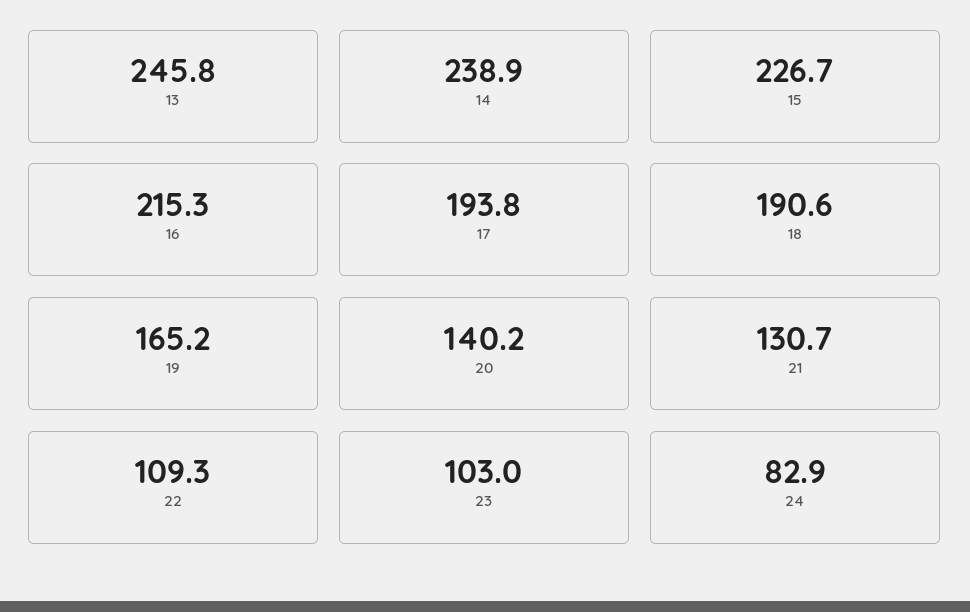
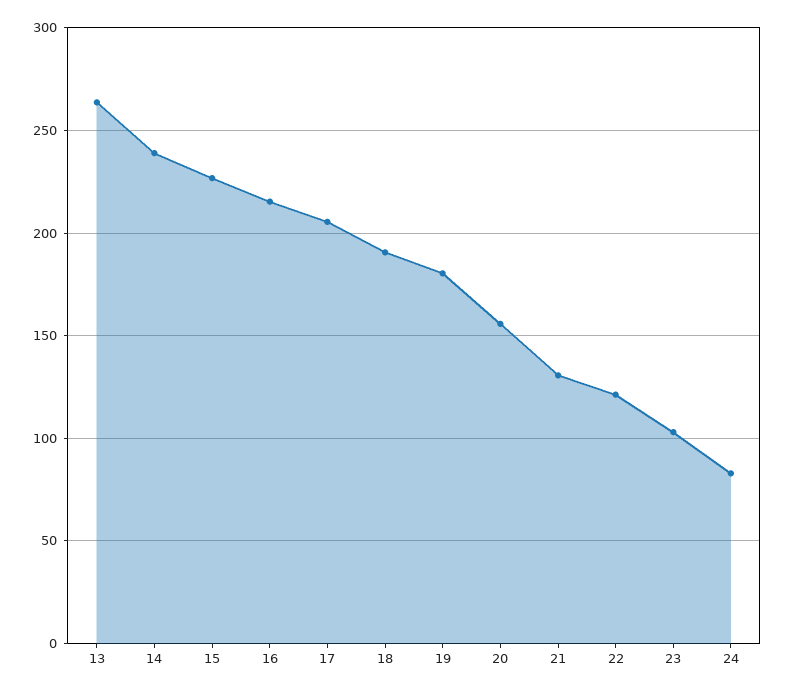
  {
-   "13": 245.8,
+   "13": 265,
    "14": 238.9,
    "15": 226.7,
    "16": 215.3,
-   "17": 193.8,
+   "17": 205,
    "18": 190.6,
-   "19": 165.2,
+   "19": 180,
-   "20": 140.2,
+   "20": 155,
    "21": 130.7,
-   "22": 109.3,
+   "22": 120,
    "23": 103,
    "24": 82.9
  }

